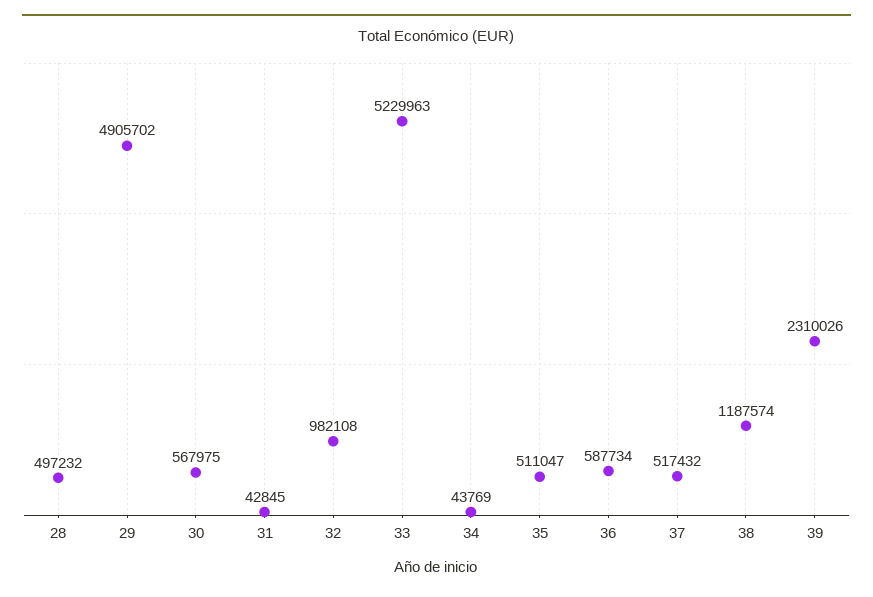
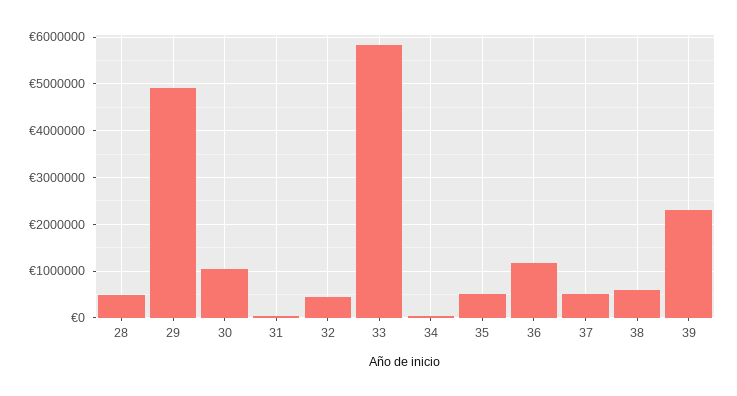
  {
    "28": 497232,
    "29": 4905702,
-   "30": 567975,
+   "30": 1000000,
    "31": 42845,
-   "32": 982108,
+   "32": 400000,
-   "33": 5229963,
+   "33": 5800000,
    "34": 43769,
    "35": 511047,
-   "36": 587734,
+   "36": 1200000,
    "37": 517432,
-   "38": 1187574,
+   "38": 600000,
    "39": 2310026
  }

